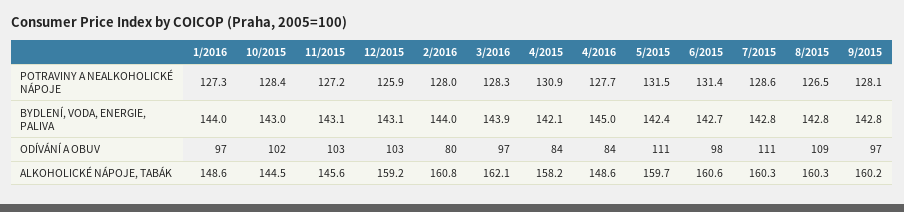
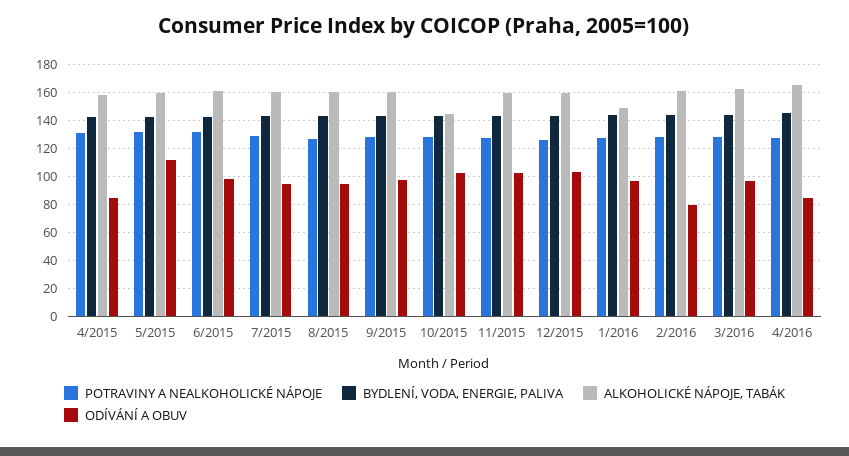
  {
    "POTRAVINY A NEALKOHOLICKÉ NÁPOJE": {
      "1/2016": 127.3,
      "10/2015": 128.4,
      "11/2015": 127.2,
      "12/2015": 125.9,
      "2/2016": 128,
      "3/2016": 128.3,
      "4/2015": 130.9,
      "4/2016": 127.7,
      "5/2015": 131.5,
      "6/2015": 131.4,
      "7/2015": 128.6,
      "8/2015": 126.5,
      "9/2015": 128.1
    },
    "BYDLENÍ, VODA, ENERGIE, PALIVA": {
      "1/2016": 144,
      "10/2015": 143,
      "11/2015": 143.1,
      "12/2015": 143.1,
      "2/2016": 144,
      "3/2016": 143.9,
      "4/2015": 142.1,
      "4/2016": 145,
      "5/2015": 142.4,
      "6/2015": 142.7,
      "7/2015": 142.8,
      "8/2015": 142.8,
      "9/2015": 142.8
    },
    "ODÍVÁNÍ A OBUV": {
      "1/2016": 97,
      "10/2015": 102,
      "11/2015": 103,
      "12/2015": 103,
      "2/2016": 80,
      "3/2016": 97,
      "4/2015": 84,
      "4/2016": 84,
      "5/2015": 111,
      "6/2015": 98,
-     "7/2015": 111,
+     "7/2015": 95,
-     "8/2015": 109,
+     "8/2015": 95,
      "9/2015": 97
    },
    "ALKOHOLICKÉ NÁPOJE, TABÁK": {
      "1/2016": 148.6,
      "10/2015": 144.5,
-     "11/2015": 145.6,
+     "11/2015": 160,
      "12/2015": 159.2,
      "2/2016": 160.8,
      "3/2016": 162.1,
      "4/2015": 158.2,
-     "4/2016": 148.6,
+     "4/2016": 165,
      "5/2015": 159.7,
      "6/2015": 160.6,
      "7/2015": 160.3,
      "8/2015": 160.3,
      "9/2015": 160.2
    }
  }

